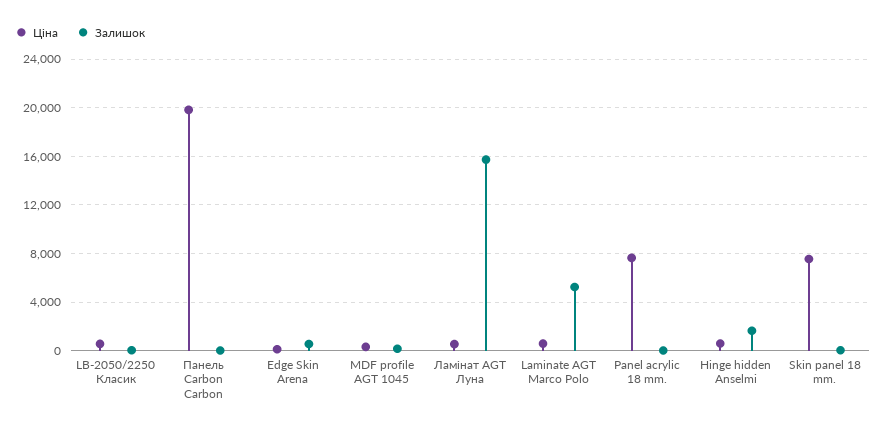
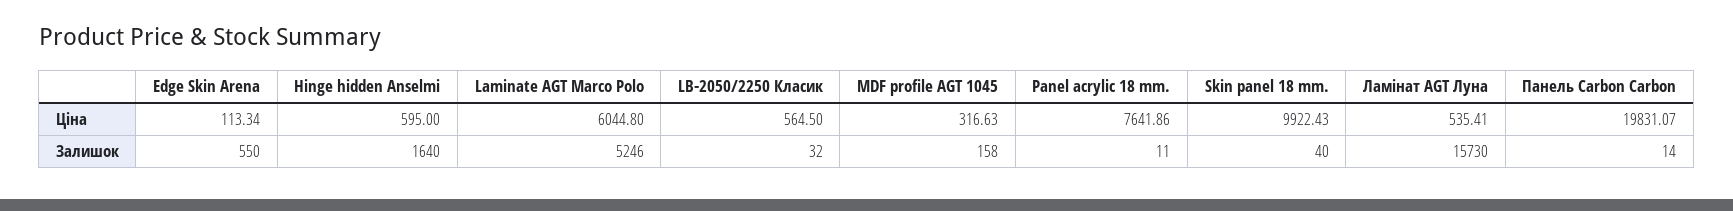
  {
    "Ціна": {
      "LB-2050/2250 Класик": 564.5,
      "Панель Carbon Carbon": 19831.07,
      "Edge Skin Arena": 113.34,
      "MDF profile AGT 1045": 316.63,
      "Ламінат AGT Луна": 535.41,
-     "Laminate AGT Marco Polo": 500,
+     "Laminate AGT Marco Polo": 6044.8,
      "Panel acrylic 18 mm.": 7641.86,
      "Hinge hidden Anselmi": 595,
-     "Skin panel 18 mm.": 7500
+     "Skin panel 18 mm.": 9922.43
    },
    "Залишок": {
      "LB-2050/2250 Класик": 32,
      "Панель Carbon Carbon": 14,
      "Edge Skin Arena": 550,
      "MDF profile AGT 1045": 158,
      "Ламінат AGT Луна": 15730,
      "Laminate AGT Marco Polo": 5246,
      "Panel acrylic 18 mm.": 11,
      "Hinge hidden Anselmi": 1640,
      "Skin panel 18 mm.": 40
    }
  }

